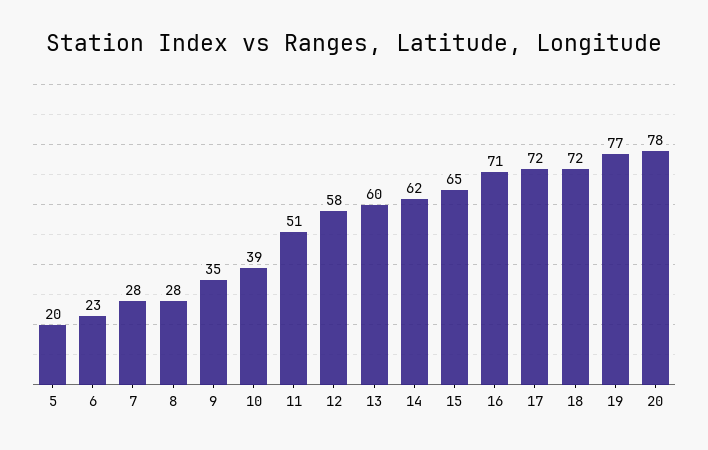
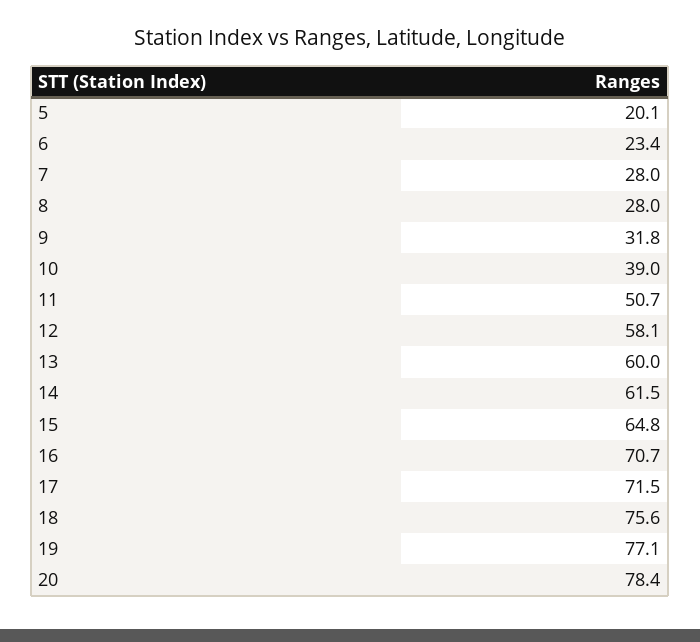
  {
    "5": 20.1,
    "6": 23.4,
    "7": 28,
    "8": 28,
-   "9": 35,
+   "9": 31.8,
    "10": 39,
    "11": 50.7,
    "12": 58.1,
    "13": 60,
    "14": 61.5,
    "15": 64.8,
    "16": 70.7,
    "17": 71.5,
-   "18": 72,
+   "18": 75.6,
    "19": 77.1,
    "20": 78.4
  }

